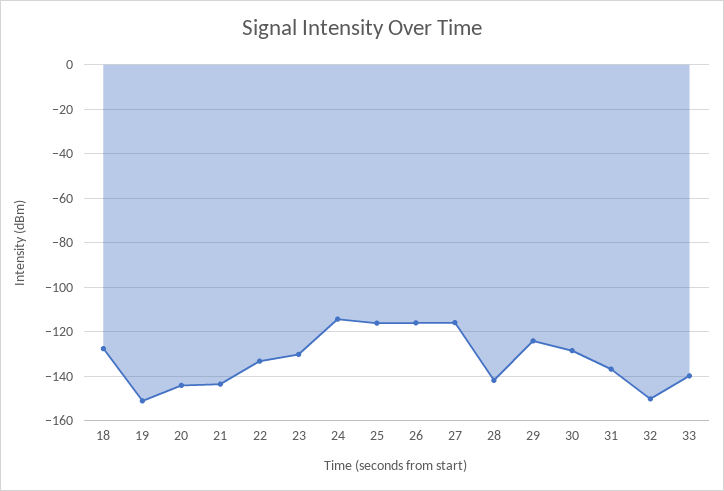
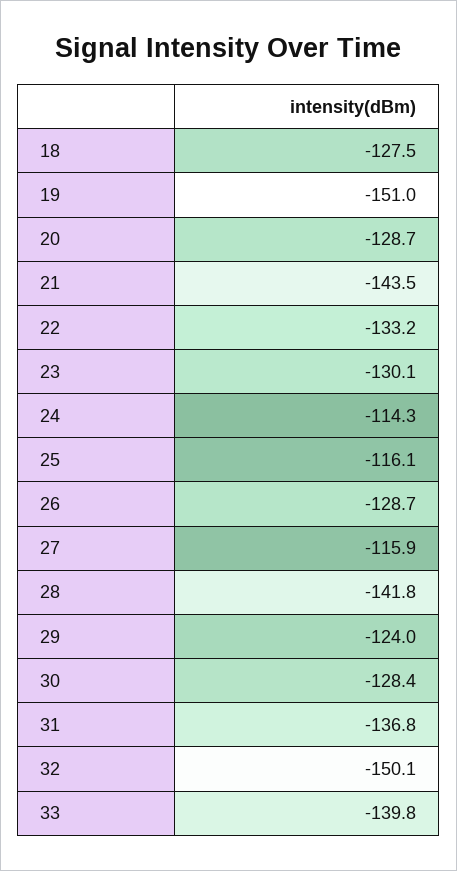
  {
    "18": -127.5,
    "19": -151,
-   "20": -145,
+   "20": -128.7,
    "21": -143.5,
    "22": -133.2,
    "23": -130.1,
    "24": -114.3,
    "25": -116.1,
-   "26": -115,
+   "26": -128.7,
    "27": -115.9,
    "28": -141.8,
    "29": -124,
    "30": -128.4,
    "31": -136.8,
    "32": -150.1,
    "33": -139.8
  }

